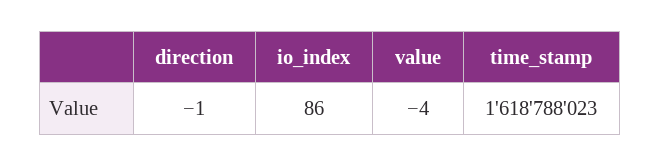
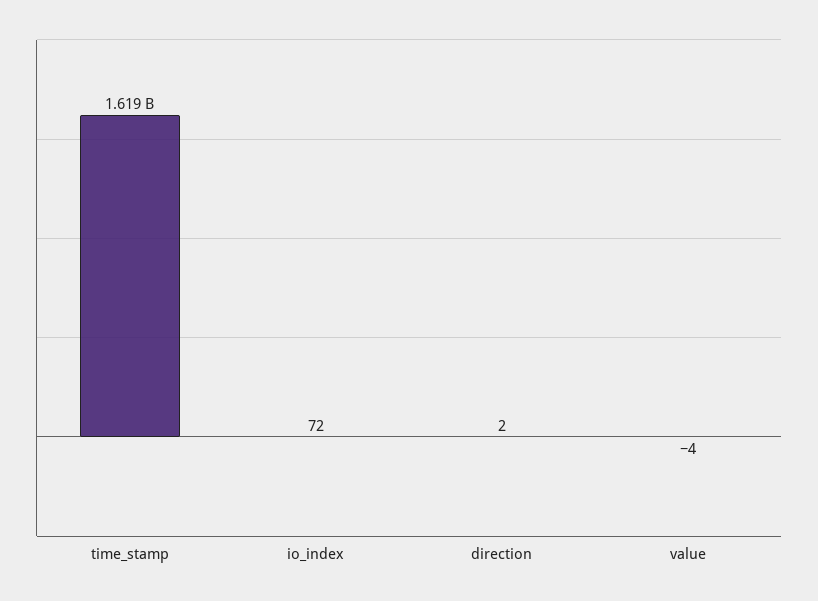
  {
-   "direction": -1,
+   "direction": 2,
-   "io_index": 86,
+   "io_index": 72,
    "value": -4,
    "time_stamp": 1618788023
  }

